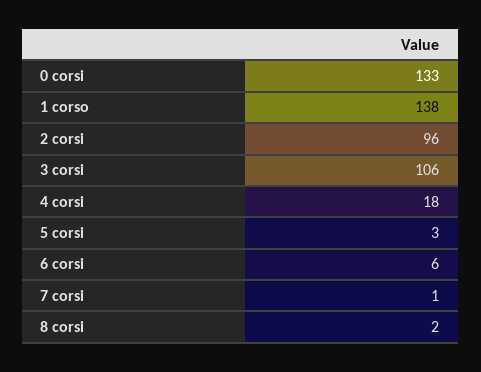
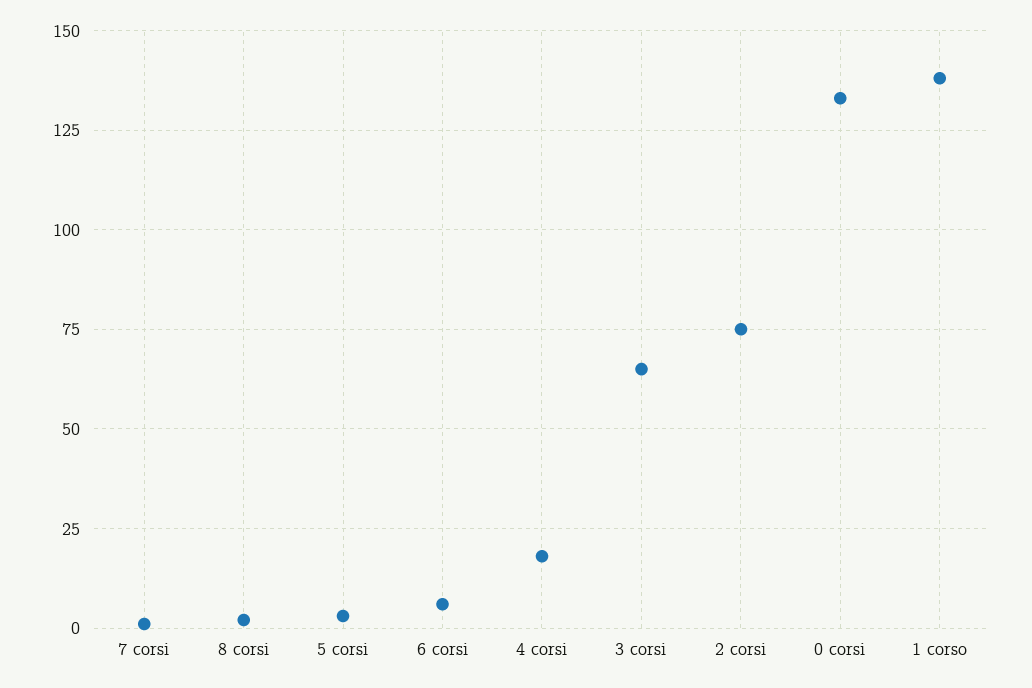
  {
    "0 corsi": 133,
    "1 corso": 138,
-   "2 corsi": 96,
+   "2 corsi": 75,
-   "3 corsi": 106,
+   "3 corsi": 65,
    "4 corsi": 18,
    "5 corsi": 3,
    "6 corsi": 6,
    "7 corsi": 1,
    "8 corsi": 2
  }

